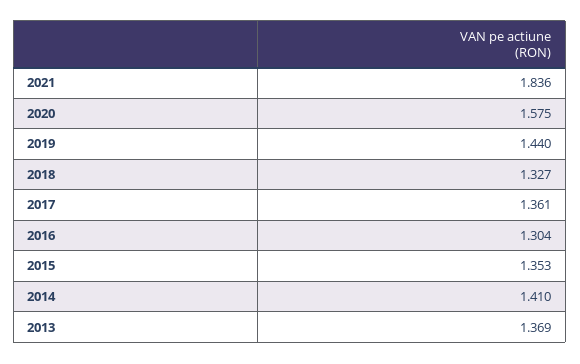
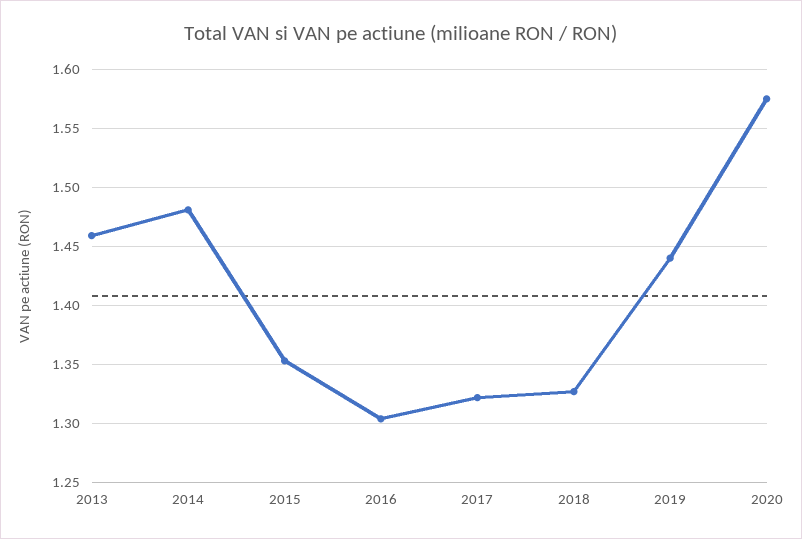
  {
-   "2021": 1.836,
    "2020": 1.575,
    "2019": 1.44,
    "2018": 1.327,
-   "2017": 1.361,
+   "2017": 1.32,
    "2016": 1.304,
    "2015": 1.353,
-   "2014": 1.41,
+   "2014": 1.48,
-   "2013": 1.369
+   "2013": 1.46
  }

